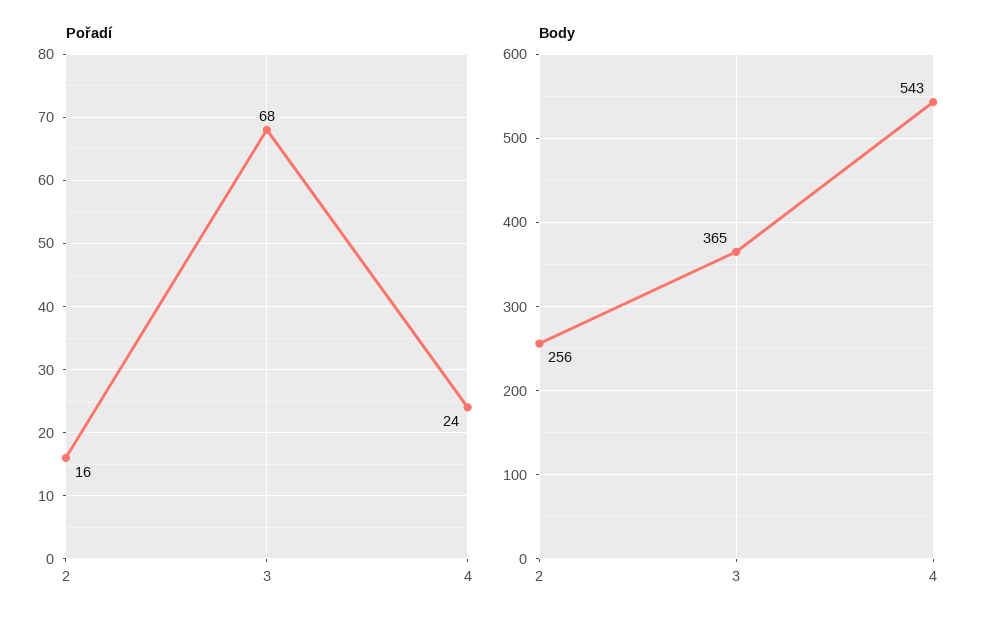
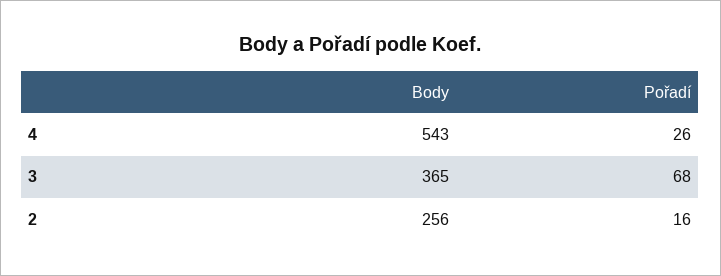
  {
    "Pořadí": {
      "2": 16,
      "3": 68,
-     "4": 24
+     "4": 26
    },
    "Body": {
      "2": 256,
      "3": 365,
      "4": 543
    }
  }

